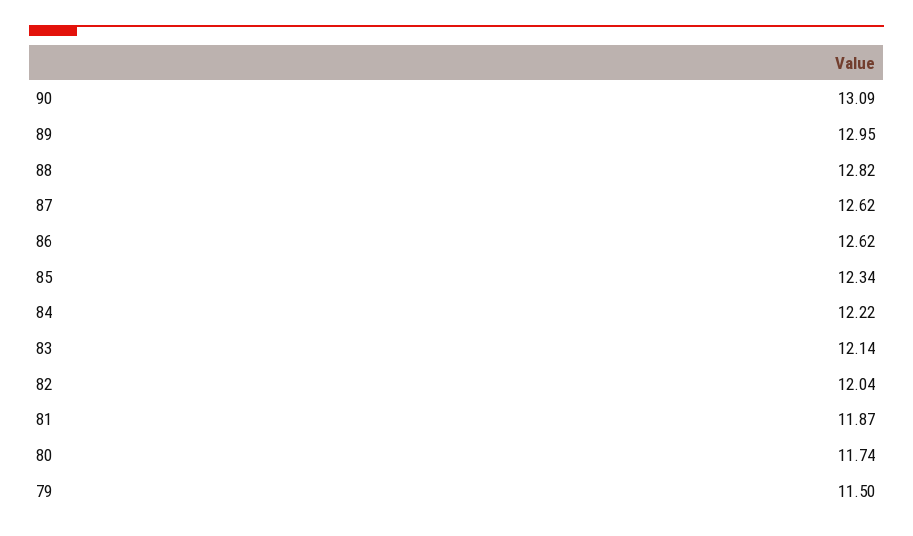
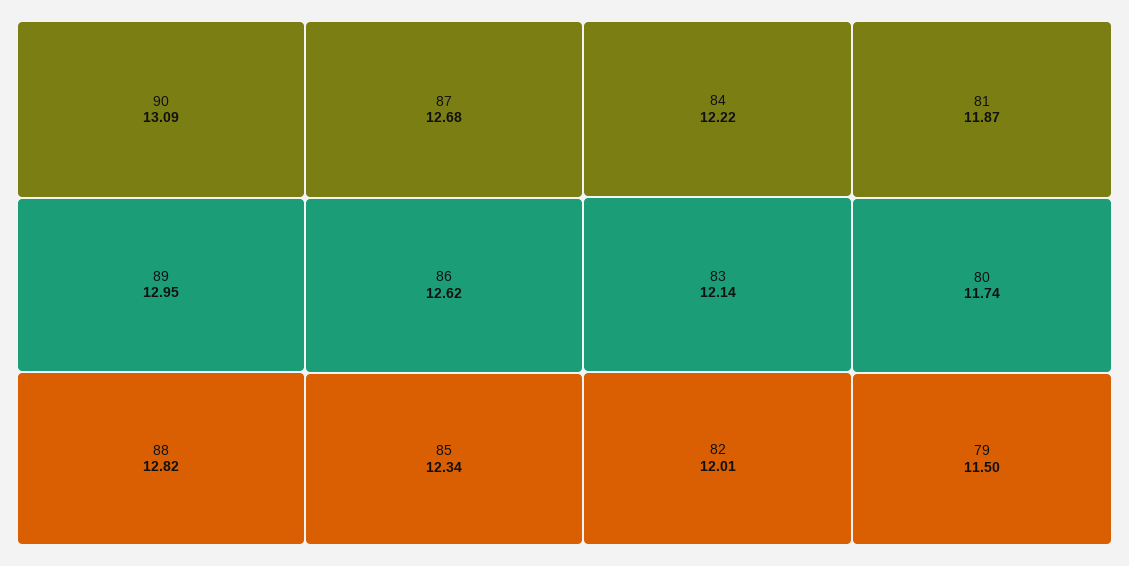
  {
    "90": 13.09,
    "89": 12.95,
    "88": 12.82,
-   "87": 12.62,
+   "87": 12.68,
    "86": 12.62,
    "85": 12.34,
    "84": 12.22,
    "83": 12.14,
-   "82": 12.04,
+   "82": 12.01,
    "81": 11.87,
    "80": 11.74,
    "79": 11.5
  }

